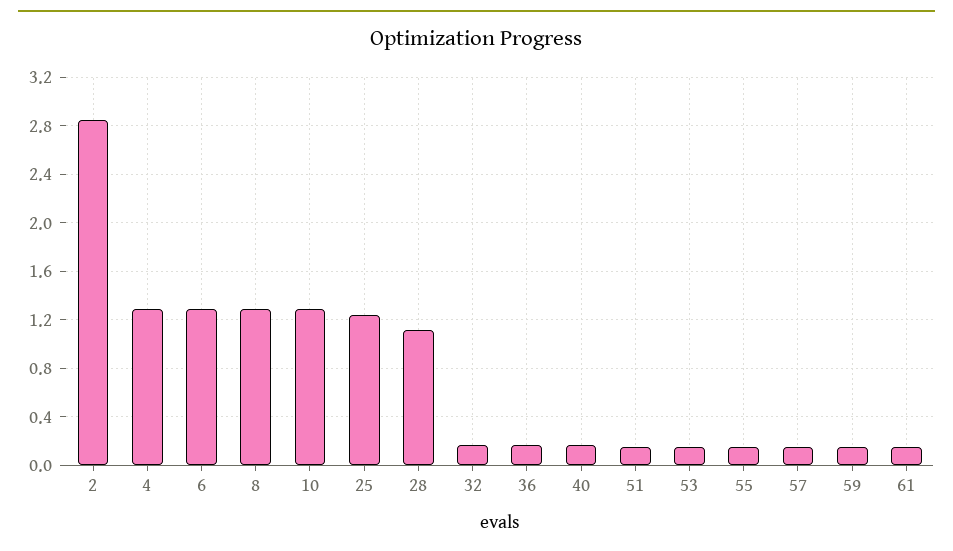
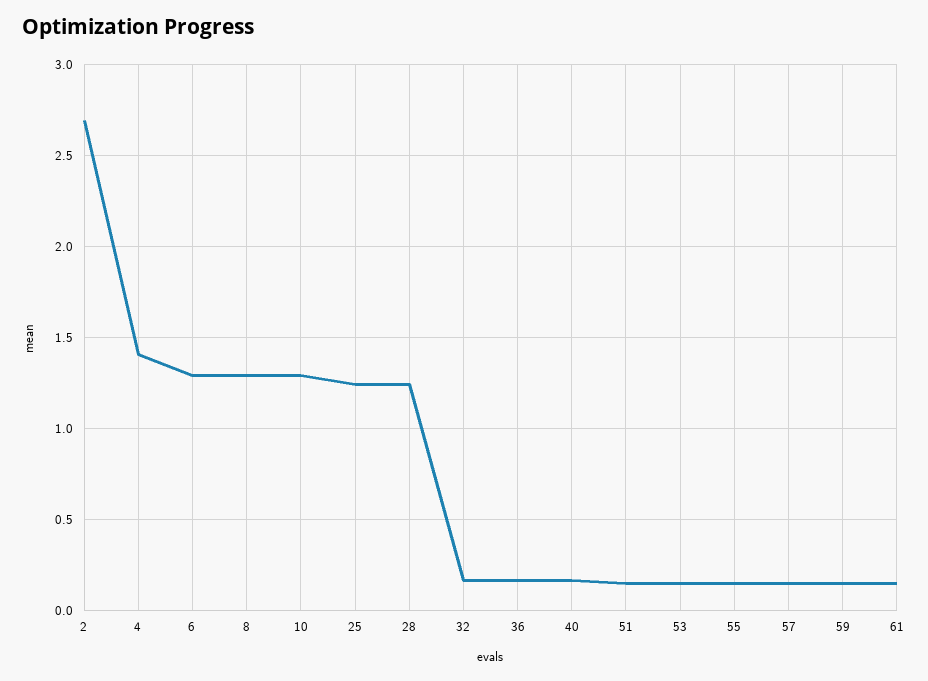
  {
-   "2": 2.85,
+   "2": 2.7,
-   "4": 1.3,
+   "4": 1.4,
    "6": 1.3,
    "8": 1.3,
    "10": 1.3,
    "25": 1.25,
-   "28": 1.1,
+   "28": 1.25,
    "32": 0.15,
    "36": 0.15,
    "40": 0.15,
    "51": 0.15,
    "53": 0.15,
    "55": 0.15,
    "57": 0.15,
    "59": 0.15,
    "61": 0.15
  }

